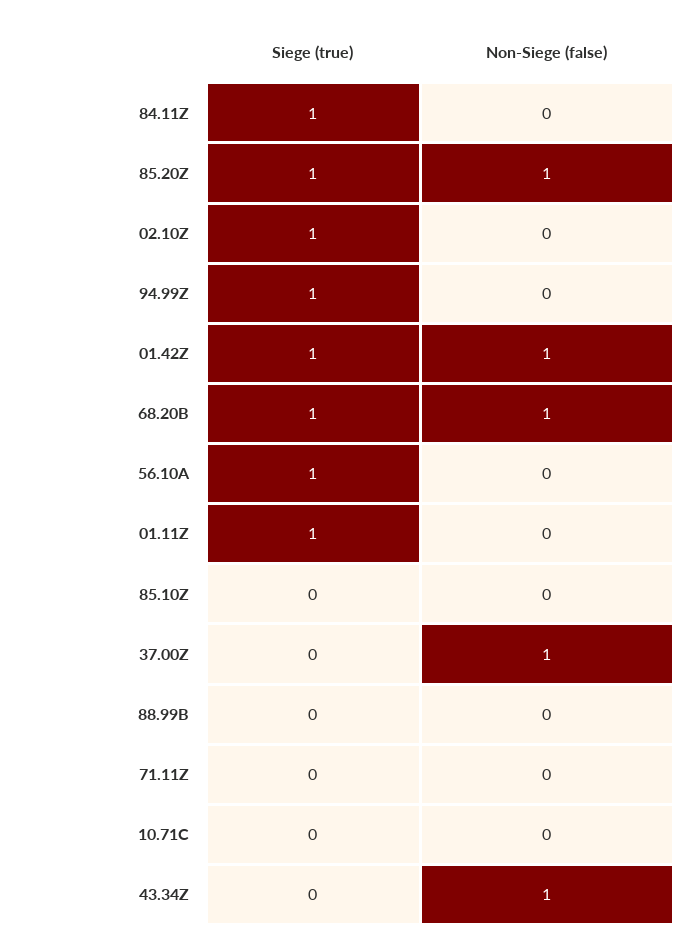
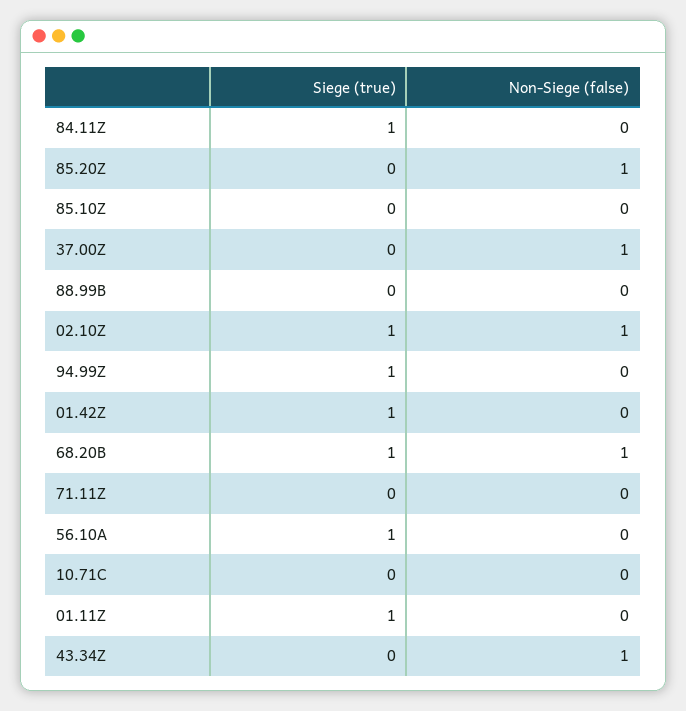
  {
    "Siege (true)": {
      "84.11Z": 1,
-     "85.20Z": 1,
+     "85.20Z": 0,
      "02.10Z": 1,
      "94.99Z": 1,
      "01.42Z": 1,
      "68.20B": 1,
      "56.10A": 1,
      "01.11Z": 1,
      "85.10Z": 0,
      "37.00Z": 0,
      "88.99B": 0,
      "71.11Z": 0,
      "10.71C": 0,
      "43.34Z": 0
    },
    "Non-Siege (false)": {
      "84.11Z": 0,
      "85.20Z": 1,
-     "02.10Z": 0,
+     "02.10Z": 1,
      "94.99Z": 0,
-     "01.42Z": 1,
+     "01.42Z": 0,
      "68.20B": 1,
      "56.10A": 0,
      "01.11Z": 0,
      "85.10Z": 0,
      "37.00Z": 1,
      "88.99B": 0,
      "71.11Z": 0,
      "10.71C": 0,
      "43.34Z": 1
    }
  }

